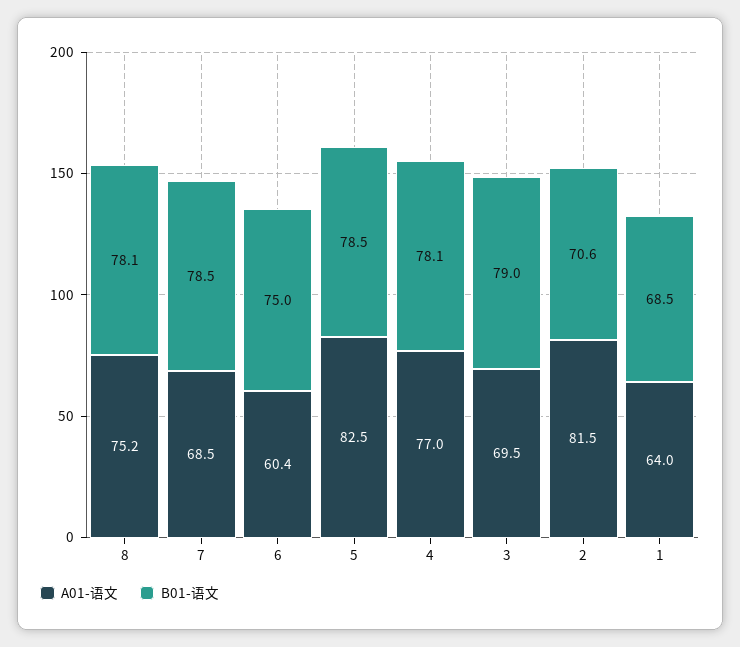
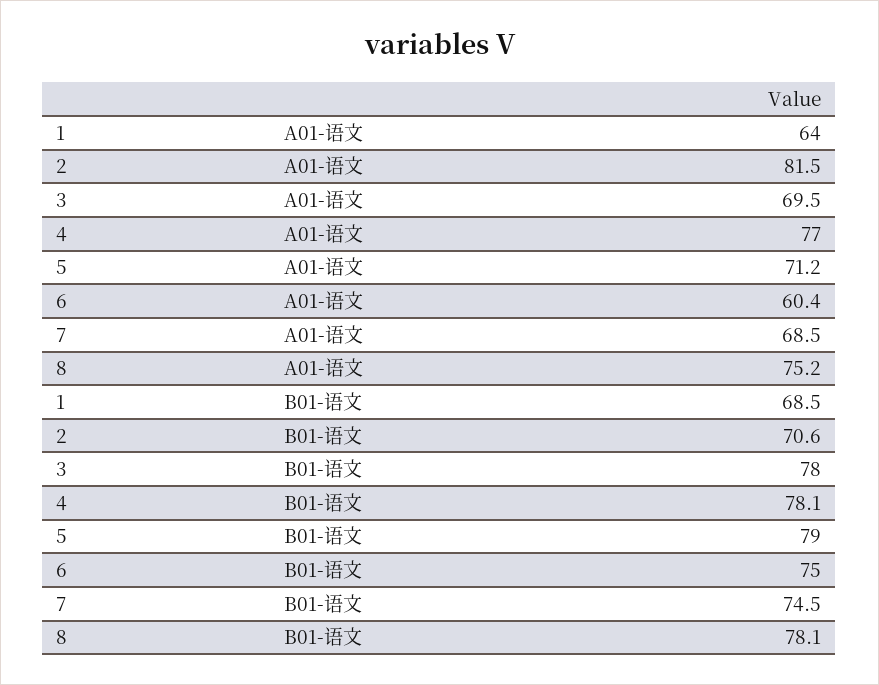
  {
    "A01-语文": {
      "8": 75.2,
      "7": 68.5,
      "6": 60.4,
-     "5": 82.5,
+     "5": 71.2,
      "4": 77,
      "3": 69.5,
      "2": 81.5,
      "1": 64
    },
    "B01-语文": {
      "8": 78.1,
-     "7": 78.5,
+     "7": 74.5,
      "6": 75,
-     "5": 78.5,
+     "5": 79,
      "4": 78.1,
-     "3": 79,
+     "3": 78,
      "2": 70.6,
      "1": 68.5
    }
  }

